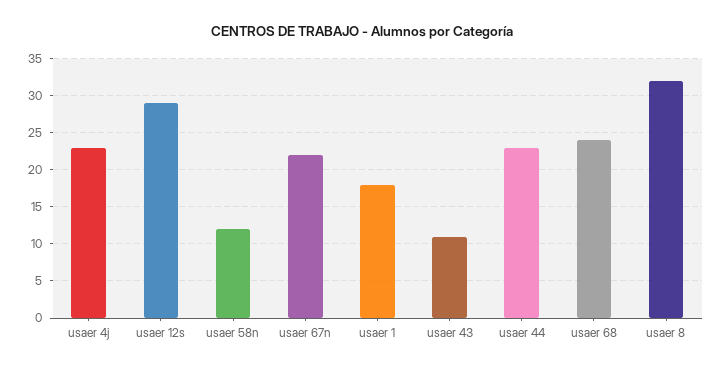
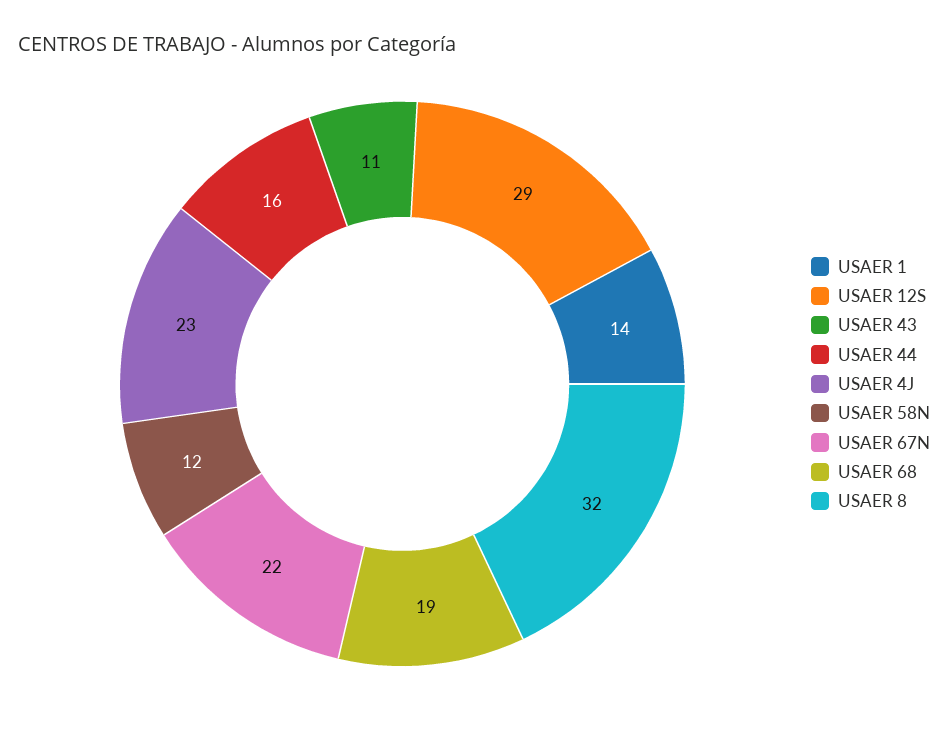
  {
    "usaer 4j": 23,
    "usaer 12s": 29,
    "usaer 58n": 12,
    "usaer 67n": 22,
-   "usaer 1": 18,
+   "usaer 1": 14,
    "usaer 43": 11,
-   "usaer 44": 23,
+   "usaer 44": 16,
-   "usaer 68": 24,
+   "usaer 68": 19,
    "usaer 8": 32
  }

